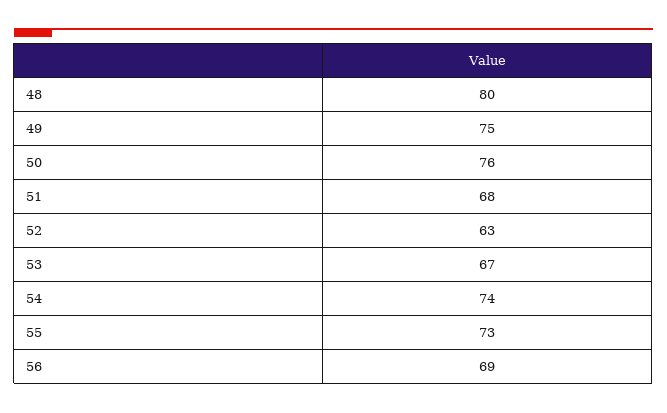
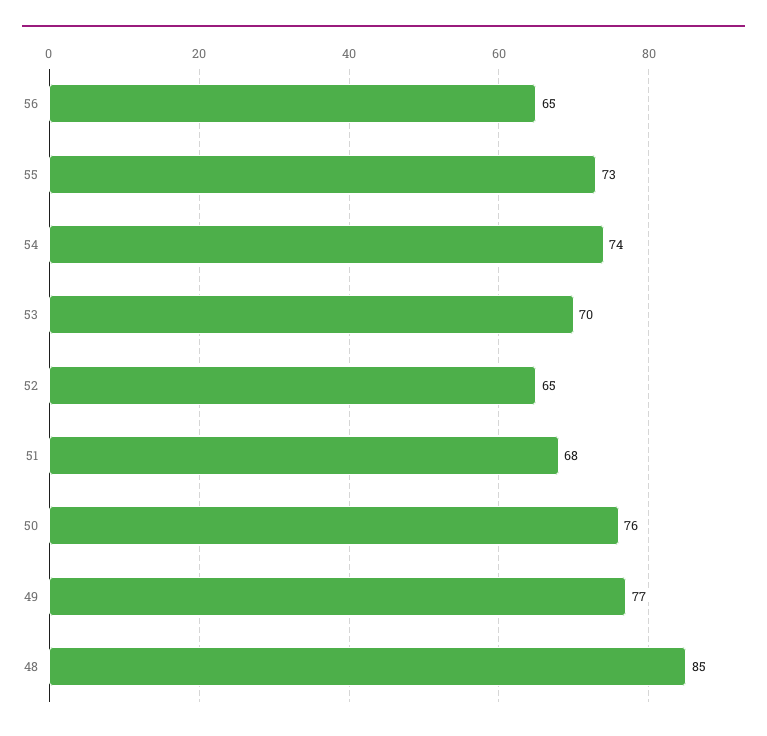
  {
-   "48": 80,
+   "48": 85,
-   "49": 75,
+   "49": 77,
    "50": 76,
    "51": 68,
-   "52": 63,
+   "52": 65,
-   "53": 67,
+   "53": 70,
    "54": 74,
    "55": 73,
-   "56": 69
+   "56": 65
  }

